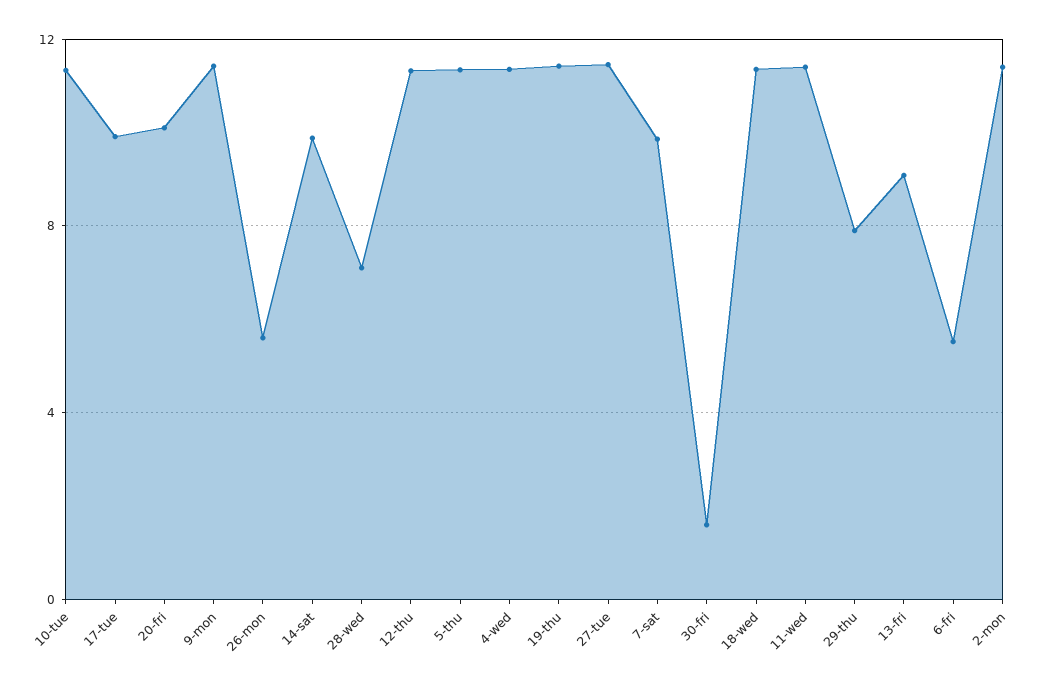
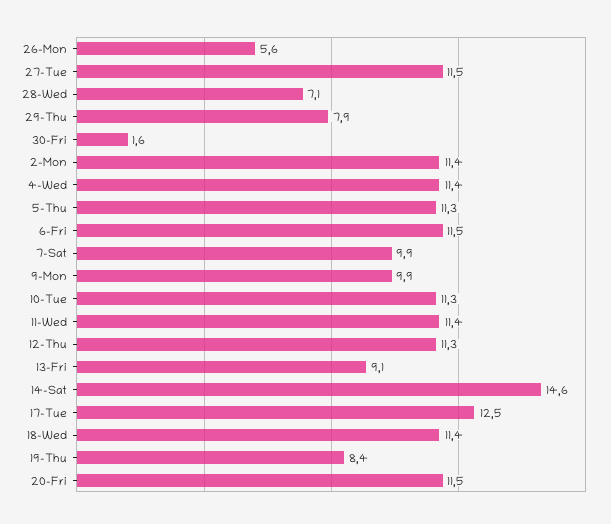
  {
    "10-tue": 11.3,
-   "17-tue": 10,
+   "17-tue": 12.5,
-   "20-fri": 10,
+   "20-fri": 11.5,
-   "9-mon": 11.5,
+   "9-mon": 9.9,
    "26-mon": 5.6,
-   "14-sat": 10,
+   "14-sat": 14.6,
    "28-wed": 7.1,
    "12-thu": 11.3,
    "5-thu": 11.3,
    "4-wed": 11.4,
-   "19-thu": 11.5,
+   "19-thu": 8.4,
    "27-tue": 11.5,
    "7-sat": 9.9,
    "30-fri": 1.6,
    "18-wed": 11.4,
    "11-wed": 11.4,
    "29-thu": 7.9,
    "13-fri": 9.1,
-   "6-fri": 5.5,
+   "6-fri": 11.5,
    "2-mon": 11.4
  }

